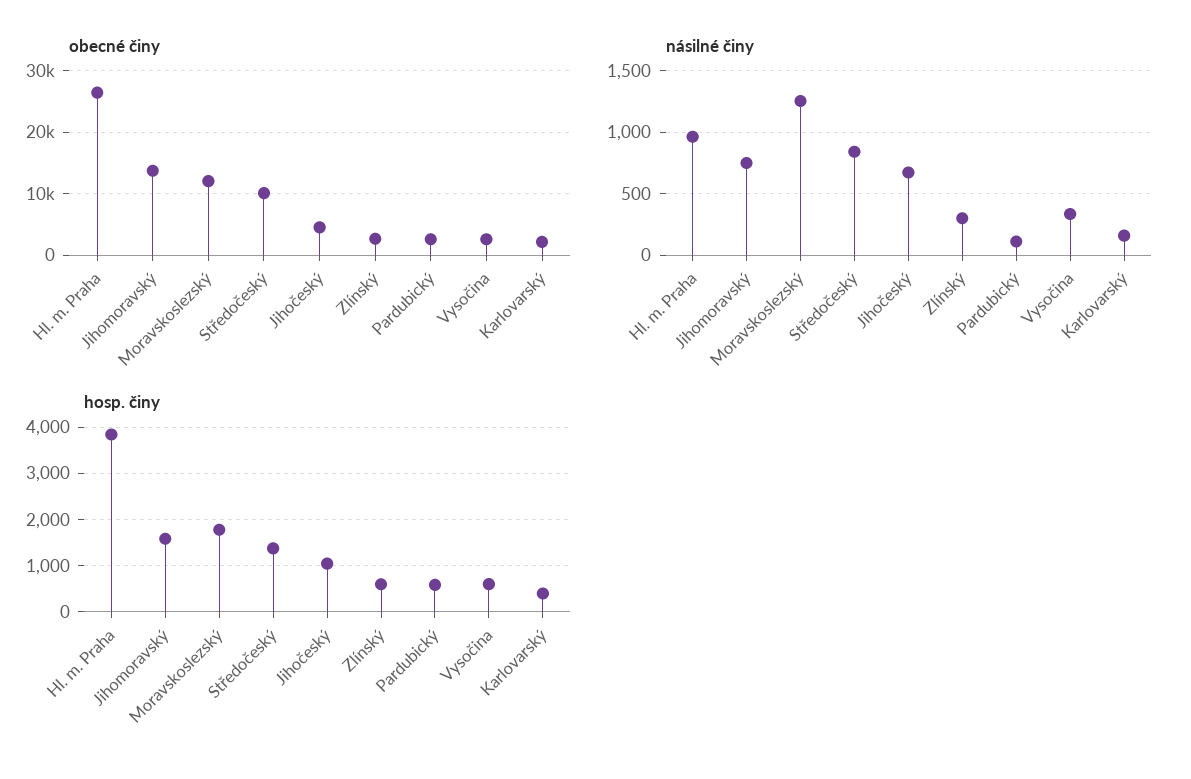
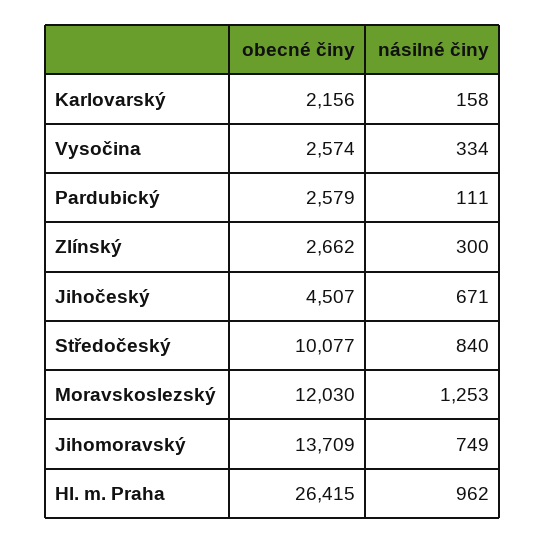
  {
    "obecné činy": {
      "Hl. m. Praha": 26415,
      "Jihomoravský": 13709,
      "Moravskoslezský": 12030,
      "Středočeský": 10077,
      "Jihočeský": 4507,
      "Zlínský": 2662,
      "Pardubický": 2579,
      "Vysočina": 2574,
      "Karlovarský": 2156
    },
    "násilné činy": {
      "Hl. m. Praha": 962,
      "Jihomoravský": 749,
      "Moravskoslezský": 1253,
      "Středočeský": 840,
      "Jihočeský": 671,
      "Zlínský": 300,
      "Pardubický": 111,
      "Vysočina": 334,
      "Karlovarský": 158
-   },
+   }
-   "hosp. činy": {
-     "Hl. m. Praha": 3800,
-     "Jihomoravský": 1600,
-     "Moravskoslezský": 1800,
-     "Středočeský": 1400,
-     "Jihočeský": 1000,
-     "Zlínský": 600,
-     "Pardubický": 600,
-     "Vysočina": 600,
-     "Karlovarský": 400
-   }
  }

